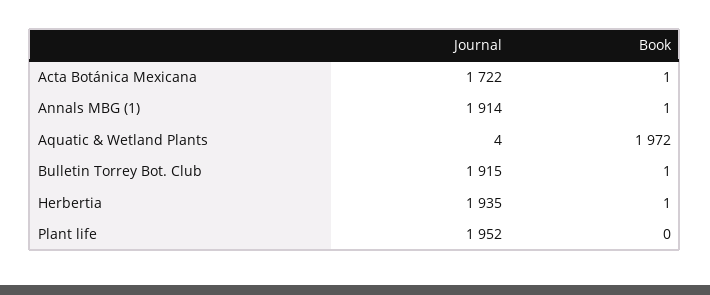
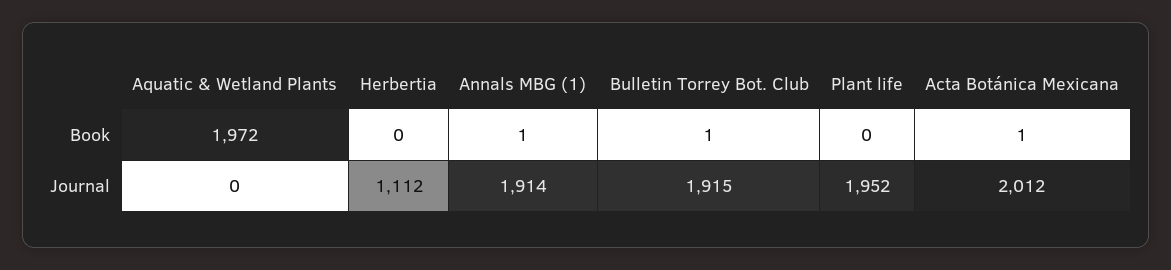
  {
    "Journal": {
-     "Acta Botánica Mexicana": 1722,
+     "Acta Botánica Mexicana": 2012,
      "Annals MBG (1)": 1914,
-     "Aquatic & Wetland Plants": 4,
+     "Aquatic & Wetland Plants": 0,
      "Bulletin Torrey Bot. Club": 1915,
-     "Herbertia": 1935,
+     "Herbertia": 1112,
      "Plant life": 1952
    },
    "Book": {
      "Acta Botánica Mexicana": 1,
      "Annals MBG (1)": 1,
      "Aquatic & Wetland Plants": 1972,
      "Bulletin Torrey Bot. Club": 1,
-     "Herbertia": 1,
+     "Herbertia": 0,
      "Plant life": 0
    }
  }

